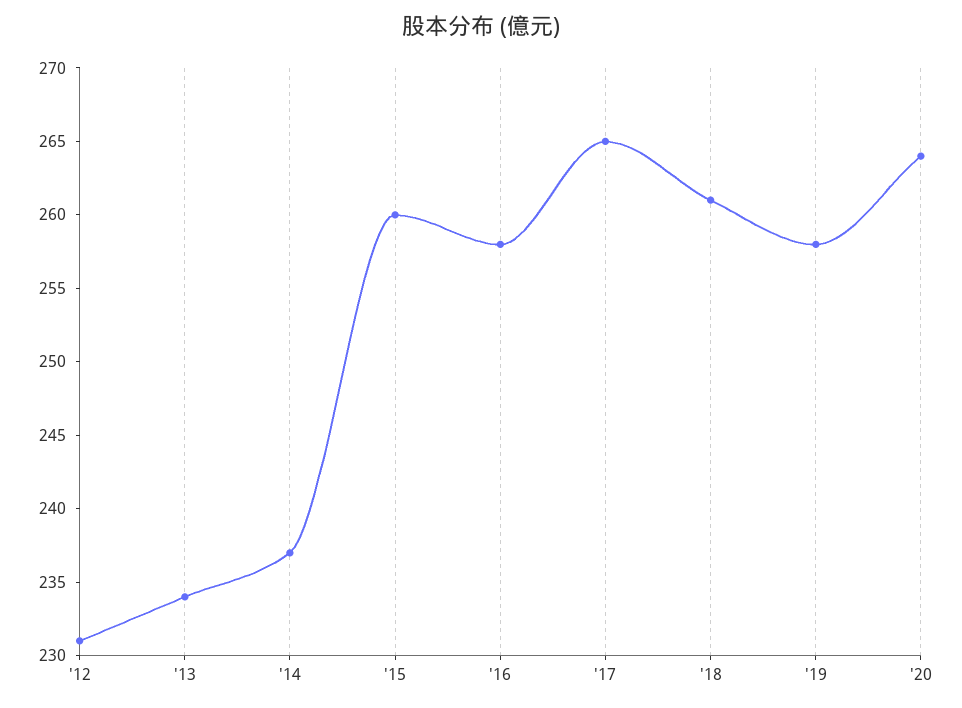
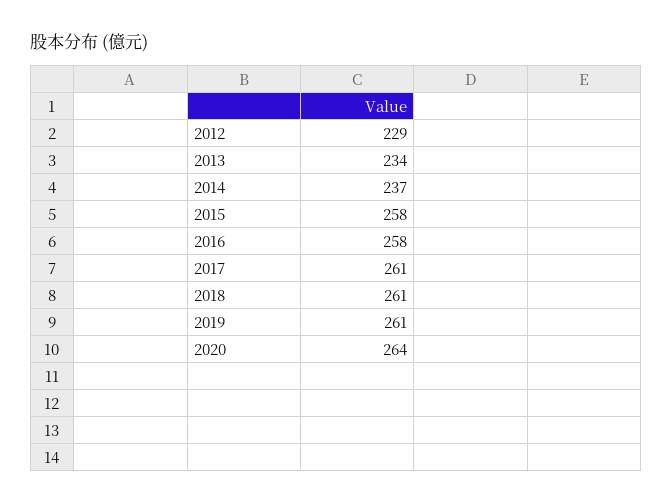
  {
-   "'12": 231,
+   "'12": 229,
    "'13": 234,
    "'14": 237,
-   "'15": 260,
+   "'15": 258,
    "'16": 258,
-   "'17": 265,
+   "'17": 261,
    "'18": 261,
-   "'19": 258,
+   "'19": 261,
    "'20": 264
  }

